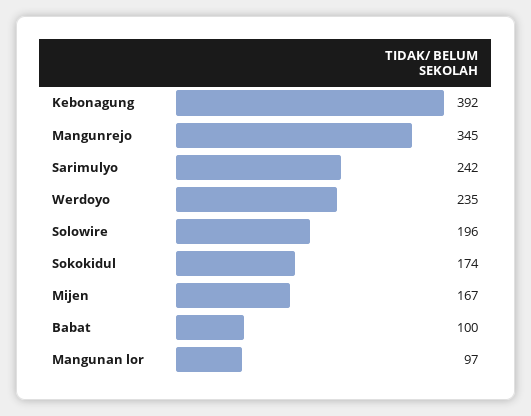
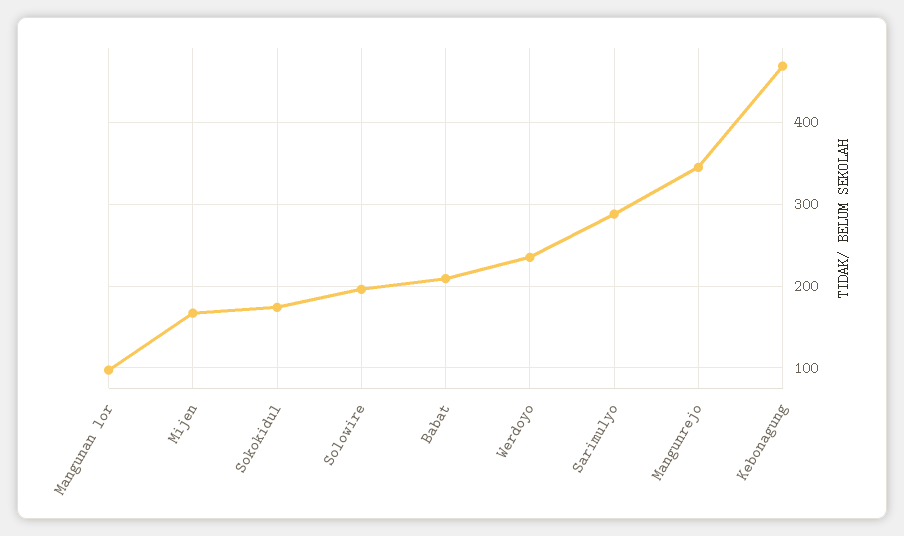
  {
-   "Kebonagung": 392,
+   "Kebonagung": 470,
    "Mangunrejo": 345,
-   "Sarimulyo": 242,
+   "Sarimulyo": 290,
    "Werdoyo": 235,
    "Solowire": 196,
    "Sokokidul": 174,
    "Mijen": 167,
-   "Babat": 100,
+   "Babat": 210,
    "Mangunan lor": 97
  }

